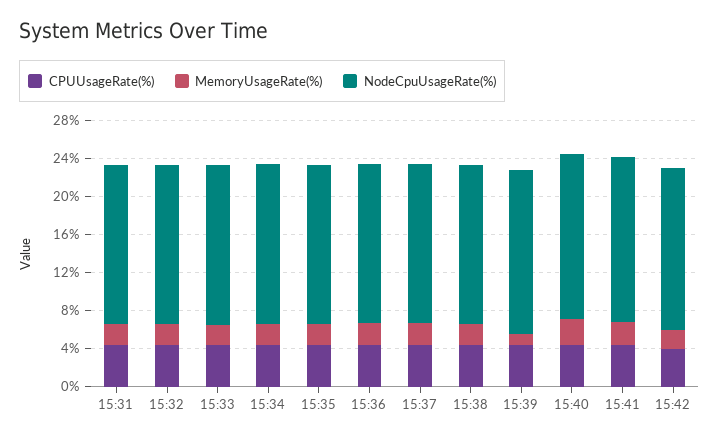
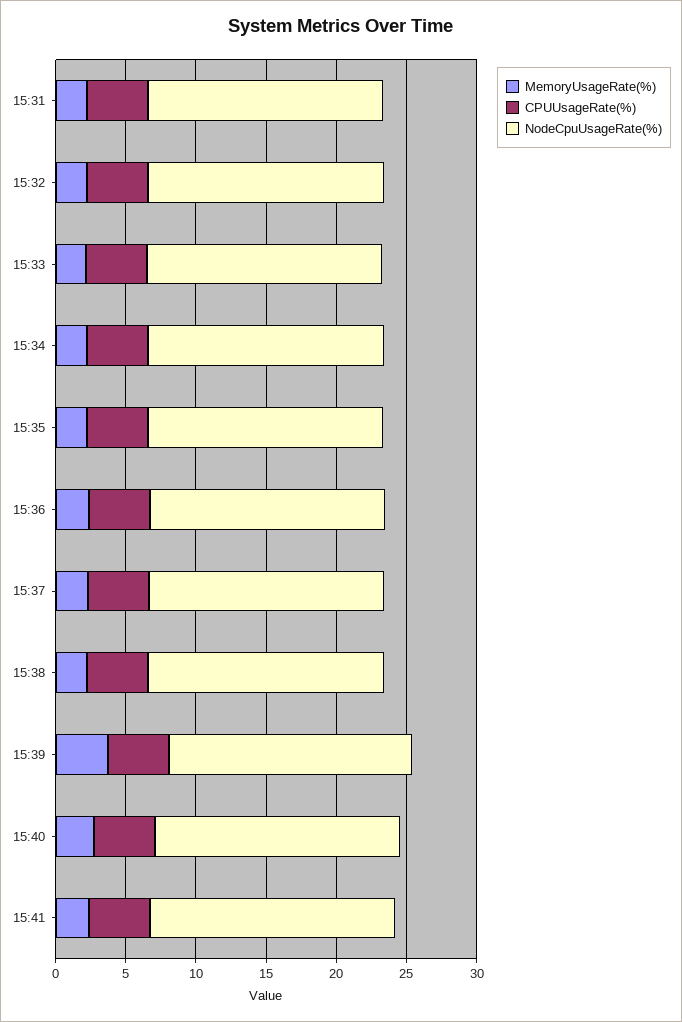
  {
    "CPUUsageRate(%)": {
      "15:31": 4,
      "15:32": 4,
      "15:33": 4,
      "15:34": 4,
      "15:35": 4,
      "15:36": 4,
      "15:37": 4,
      "15:38": 4,
      "15:39": 4,
      "15:40": 4,
-     "15:41": 4,
+     "15:41": 4
-     "15:42": 4
    },
    "MemoryUsageRate(%)": {
      "15:31": 2,
      "15:32": 2,
      "15:33": 2,
      "15:34": 2,
      "15:35": 2,
      "15:36": 2,
      "15:37": 2,
      "15:38": 2,
-     "15:39": 1,
+     "15:39": 4,
      "15:40": 3,
-     "15:41": 2,
+     "15:41": 2
-     "15:42": 2
    },
    "NodeCpuUsageRate(%)": {
      "15:31": 17,
      "15:32": 17,
      "15:33": 17,
      "15:34": 17,
      "15:35": 17,
      "15:36": 17,
      "15:37": 17,
      "15:38": 17,
      "15:39": 17,
      "15:40": 17,
-     "15:41": 17,
+     "15:41": 17
-     "15:42": 17
    }
  }

